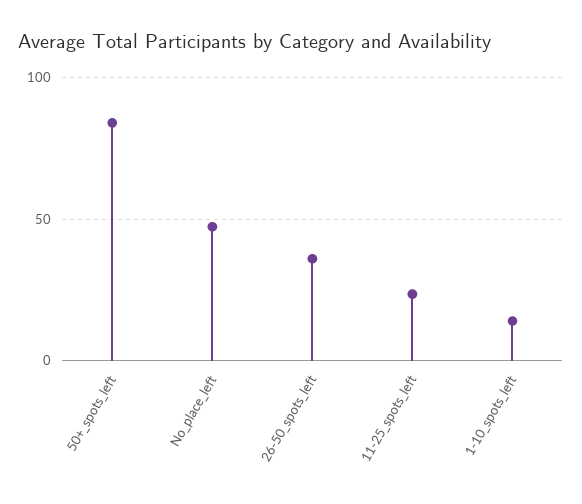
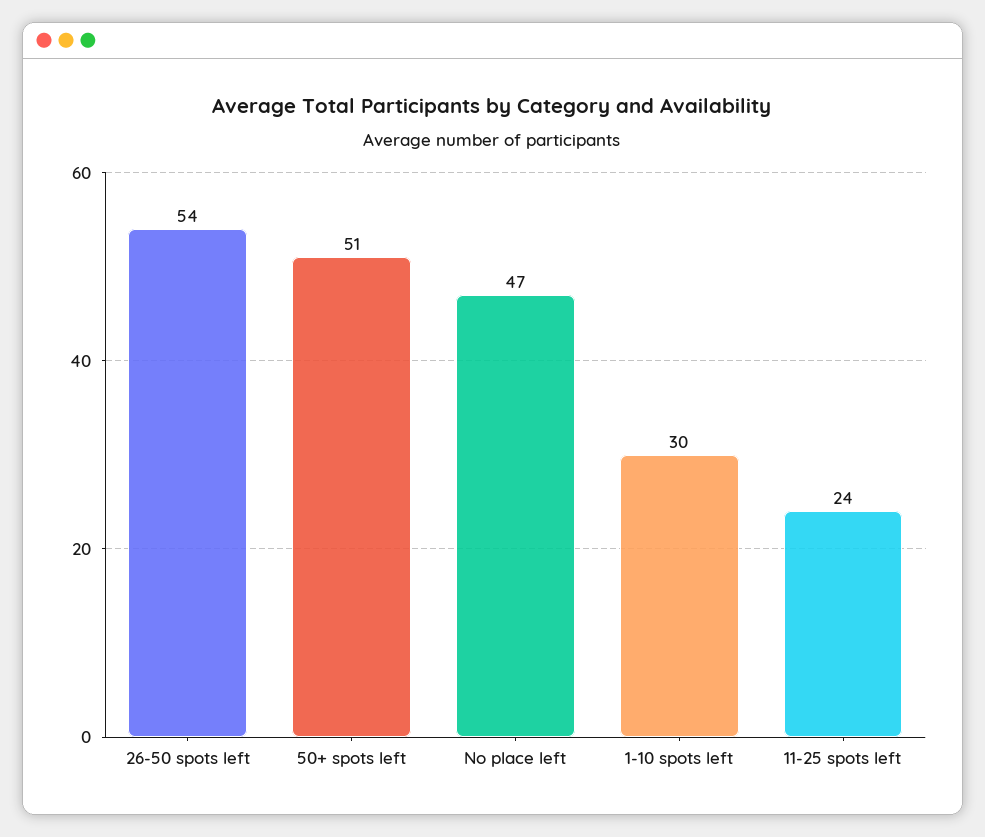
  {
-   "50+_spots_left": 85,
+   "50+_spots_left": 51,
    "No_place_left": 47,
-   "26-50_spots_left": 35,
+   "26-50_spots_left": 54,
    "11-25_spots_left": 24,
-   "1-10_spots_left": 15
+   "1-10_spots_left": 30
  }

